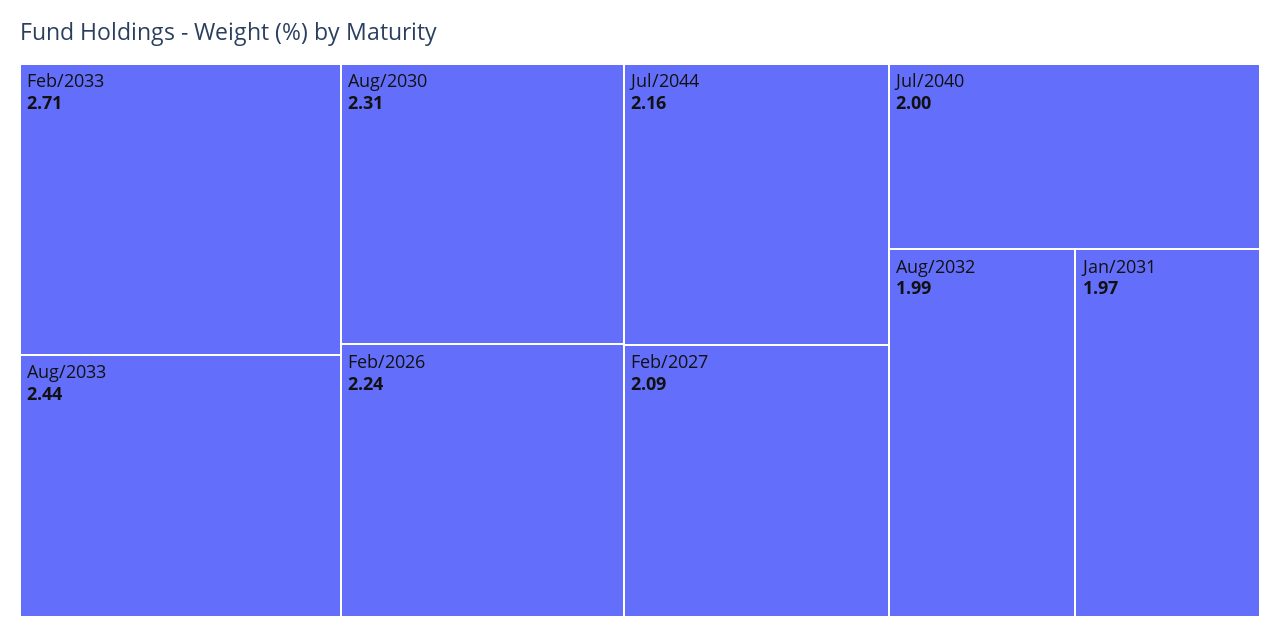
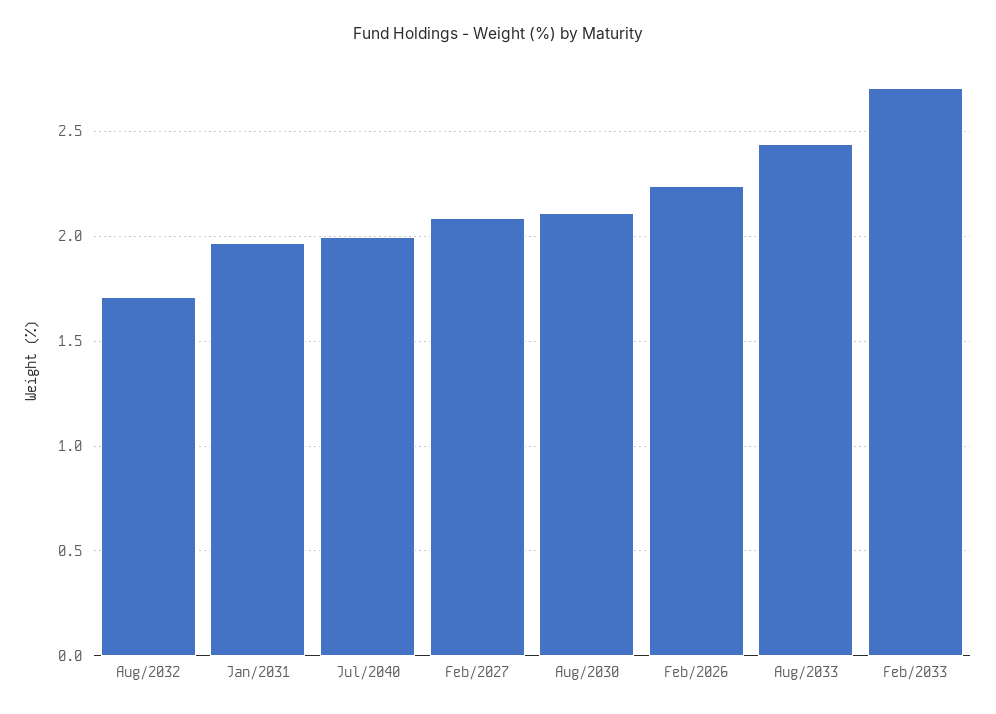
  {
    "Feb/2033": 2.71,
    "Aug/2033": 2.44,
-   "Aug/2030": 2.31,
+   "Aug/2030": 2.1,
    "Feb/2026": 2.24,
-   "Jul/2044": 2.16,
    "Feb/2027": 2.09,
    "Jul/2040": 2,
-   "Aug/2032": 1.99,
+   "Aug/2032": 1.7,
    "Jan/2031": 1.97
  }

